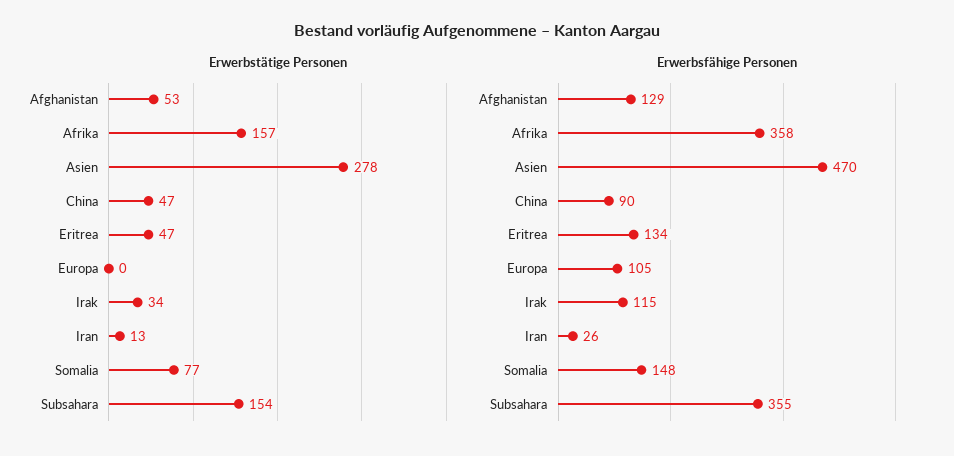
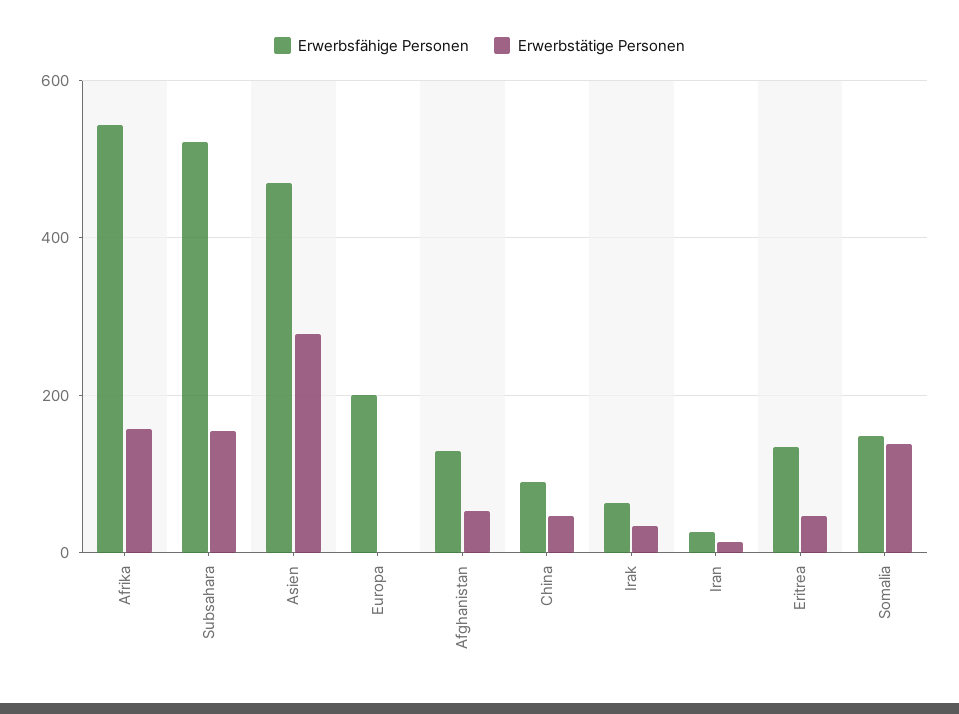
  {
    "Erwerbstätige Personen": {
      "Afghanistan": 53,
      "Afrika": 157,
      "Asien": 278,
      "China": 47,
      "Eritrea": 47,
      "Europa": 0,
      "Irak": 34,
      "Iran": 13,
-     "Somalia": 77,
+     "Somalia": 140,
      "Subsahara": 154
    },
    "Erwerbsfähige Personen": {
      "Afghanistan": 129,
-     "Afrika": 358,
+     "Afrika": 540,
      "Asien": 470,
      "China": 90,
      "Eritrea": 134,
-     "Europa": 105,
+     "Europa": 200,
-     "Irak": 115,
+     "Irak": 60,
      "Iran": 26,
      "Somalia": 148,
-     "Subsahara": 355
+     "Subsahara": 520
    }
  }

